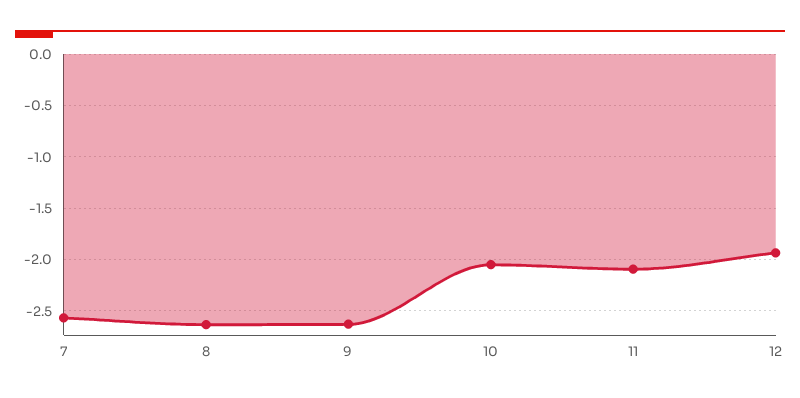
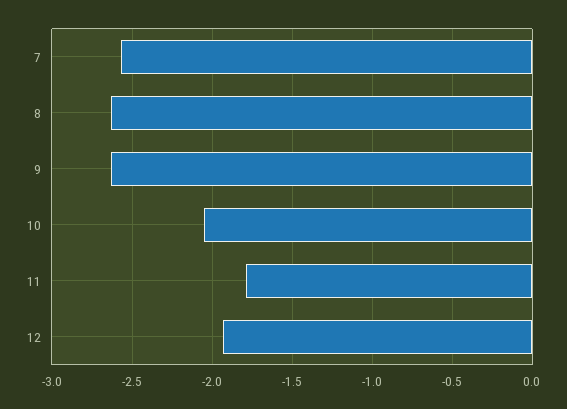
  {
    "7": -2.55,
    "8": -2.65,
    "9": -2.65,
    "10": -2.05,
-   "11": -2.1,
+   "11": -1.8,
    "12": -1.95
  }

